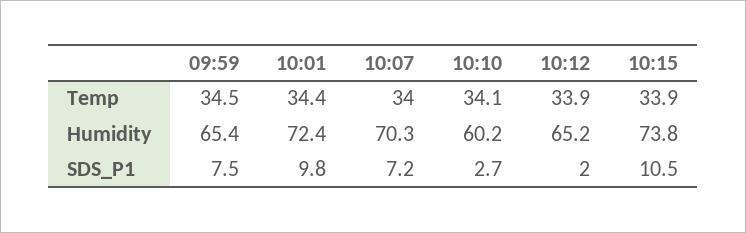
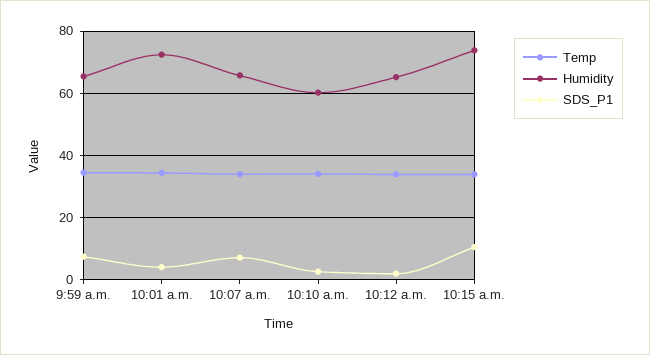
  {
    "Temp": {
      "09:59": 34.5,
      "10:01": 34.4,
      "10:07": 34,
      "10:10": 34.1,
      "10:12": 33.9,
      "10:15": 33.9
    },
    "Humidity": {
      "09:59": 65.4,
      "10:01": 72.4,
-     "10:07": 70.3,
+     "10:07": 66,
      "10:10": 60.2,
      "10:12": 65.2,
      "10:15": 73.8
    },
    "SDS_P1": {
      "09:59": 7.5,
-     "10:01": 9.8,
+     "10:01": 4,
      "10:07": 7.2,
      "10:10": 2.7,
      "10:12": 2,
      "10:15": 10.5
    }
  }

